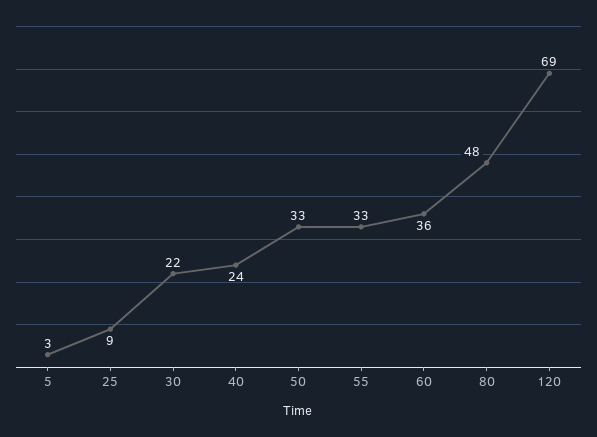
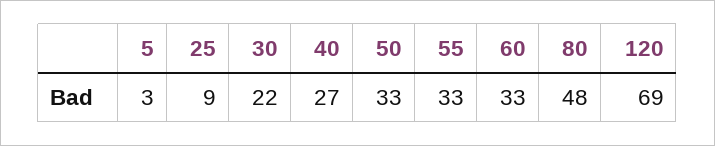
  {
    "5": 3,
    "25": 9,
    "30": 22,
-   "40": 24,
+   "40": 27,
    "50": 33,
    "55": 33,
-   "60": 36,
+   "60": 33,
    "80": 48,
    "120": 69
  }

